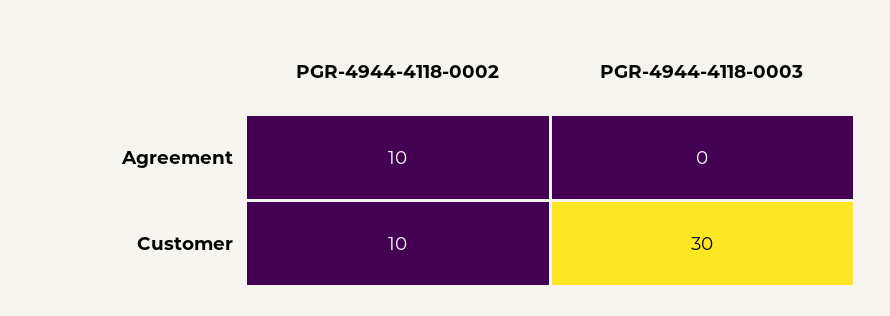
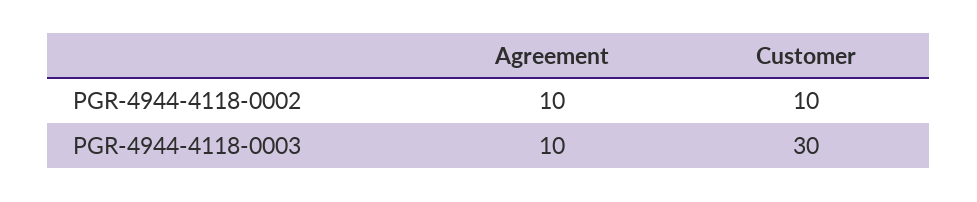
  {
    "PGR-4944-4118-0002": {
      "Agreement": 10,
      "Customer": 10
    },
    "PGR-4944-4118-0003": {
-     "Agreement": 0,
+     "Agreement": 10,
      "Customer": 30
    }
  }

